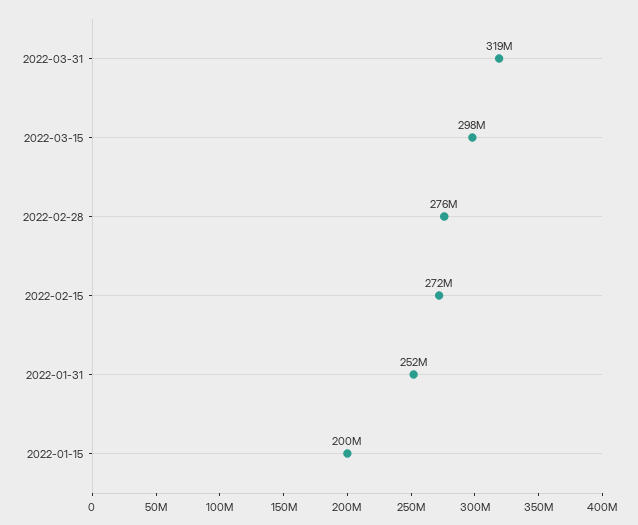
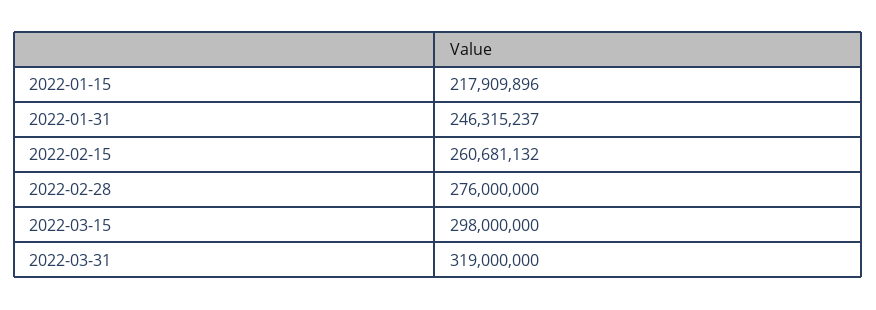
  {
    "2022-03-31": 319000000,
    "2022-03-15": 298000000,
    "2022-02-28": 276000000,
-   "2022-02-15": 272000000,
+   "2022-02-15": 260681132,
-   "2022-01-31": 252000000,
+   "2022-01-31": 246315237,
-   "2022-01-15": 200000000
+   "2022-01-15": 217909896
  }

